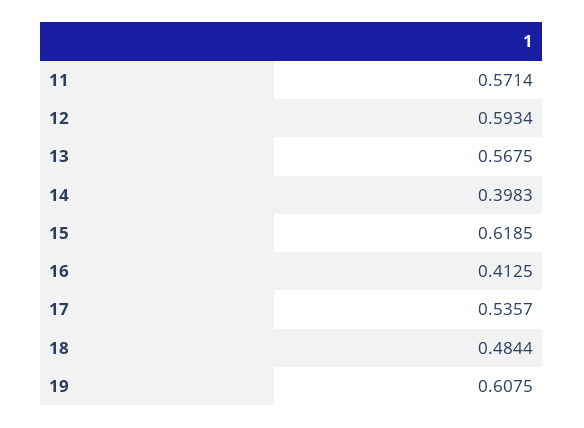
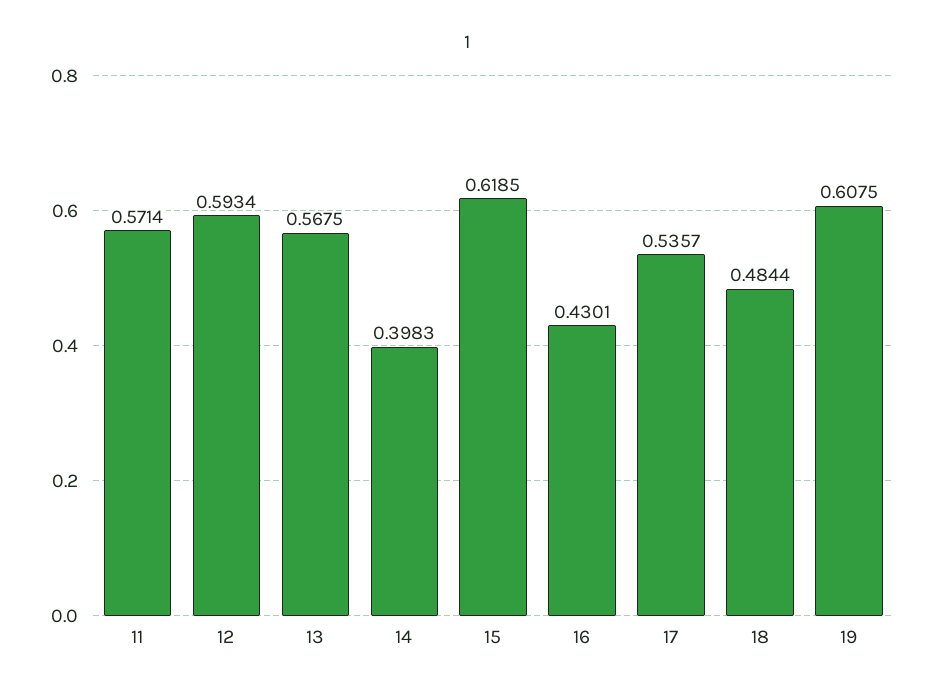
  {
    "11": 0.5714,
    "12": 0.5934,
    "13": 0.5675,
    "14": 0.3983,
    "15": 0.6185,
-   "16": 0.4125,
+   "16": 0.4301,
    "17": 0.5357,
    "18": 0.4844,
    "19": 0.6075
  }

